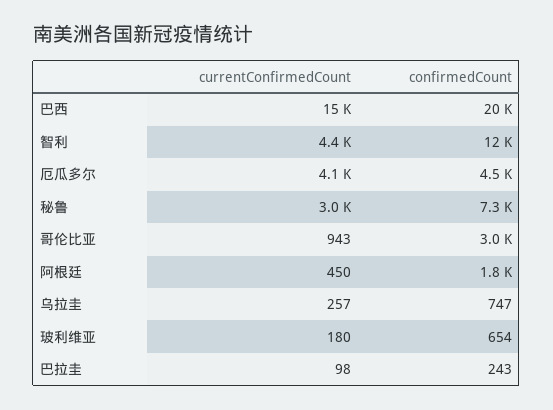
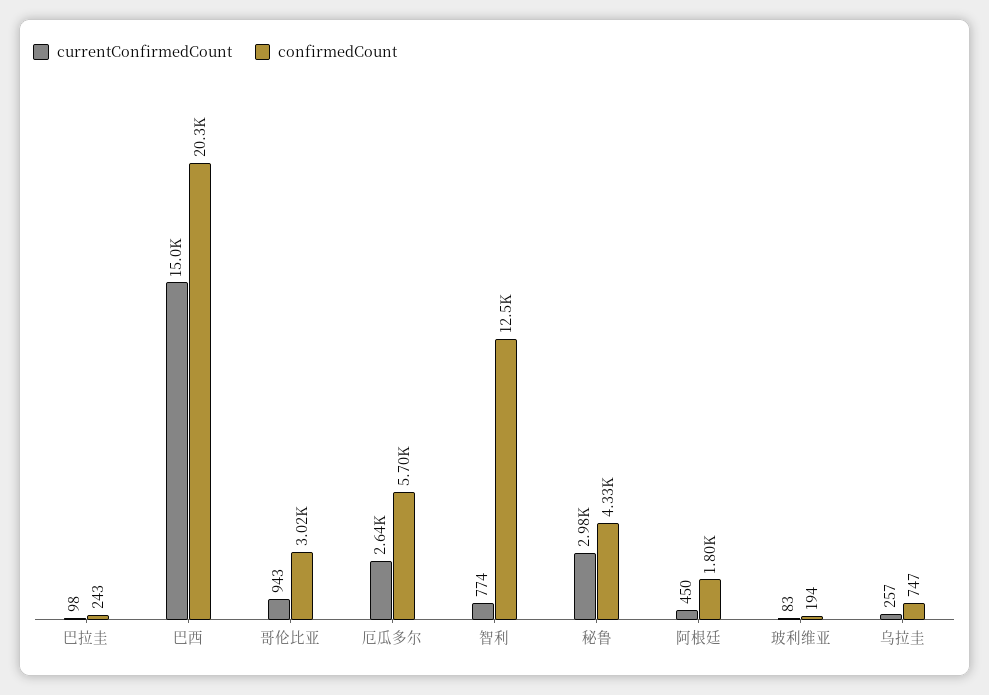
  {
    "currentConfirmedCount": {
      "巴西": 15000,
-     "智利": 4400,
+     "智利": 774,
-     "厄瓜多尔": 4100,
+     "厄瓜多尔": 2640,
      "秘鲁": 2980,
      "哥伦比亚": 943,
      "阿根廷": 450,
      "乌拉圭": 257,
-     "玻利维亚": 180,
+     "玻利维亚": 83,
      "巴拉圭": 98
    },
    "confirmedCount": {
      "巴西": 20300,
      "智利": 12500,
-     "厄瓜多尔": 4500,
+     "厄瓜多尔": 5700,
-     "秘鲁": 7300,
+     "秘鲁": 4330,
      "哥伦比亚": 3020,
      "阿根廷": 1800,
      "乌拉圭": 747,
-     "玻利维亚": 654,
+     "玻利维亚": 194,
      "巴拉圭": 243
    }
  }

